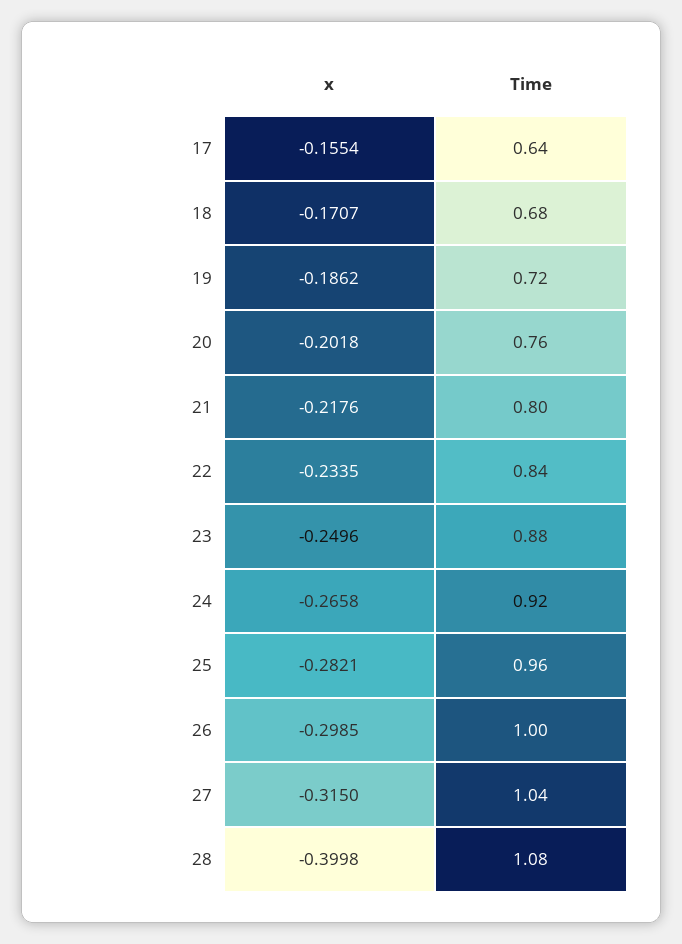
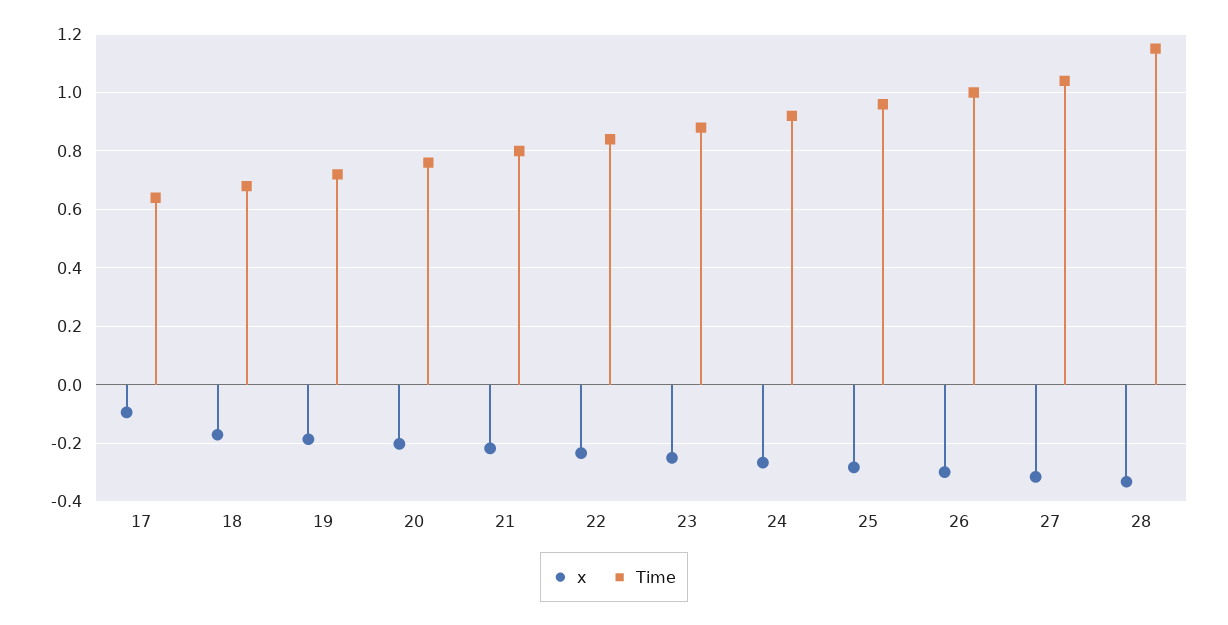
  {
    "x": {
-     "17": -0.1554,
+     "17": -0.1,
      "18": -0.1707,
      "19": -0.1862,
      "20": -0.2018,
      "21": -0.2176,
      "22": -0.2335,
      "23": -0.2496,
      "24": -0.2658,
      "25": -0.2821,
      "26": -0.2985,
      "27": -0.315,
-     "28": -0.3998
+     "28": -0.325
    },
    "Time": {
      "17": 0.64,
      "18": 0.68,
      "19": 0.72,
      "20": 0.76,
      "21": 0.8,
      "22": 0.84,
      "23": 0.88,
      "24": 0.92,
      "25": 0.96,
      "26": 1,
      "27": 1.04,
-     "28": 1.08
+     "28": 1.15
    }
  }

